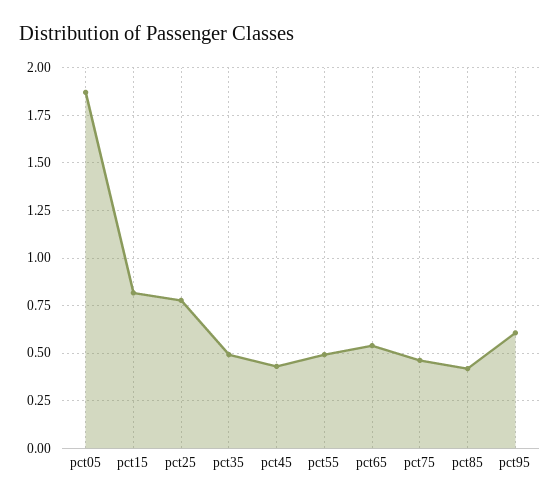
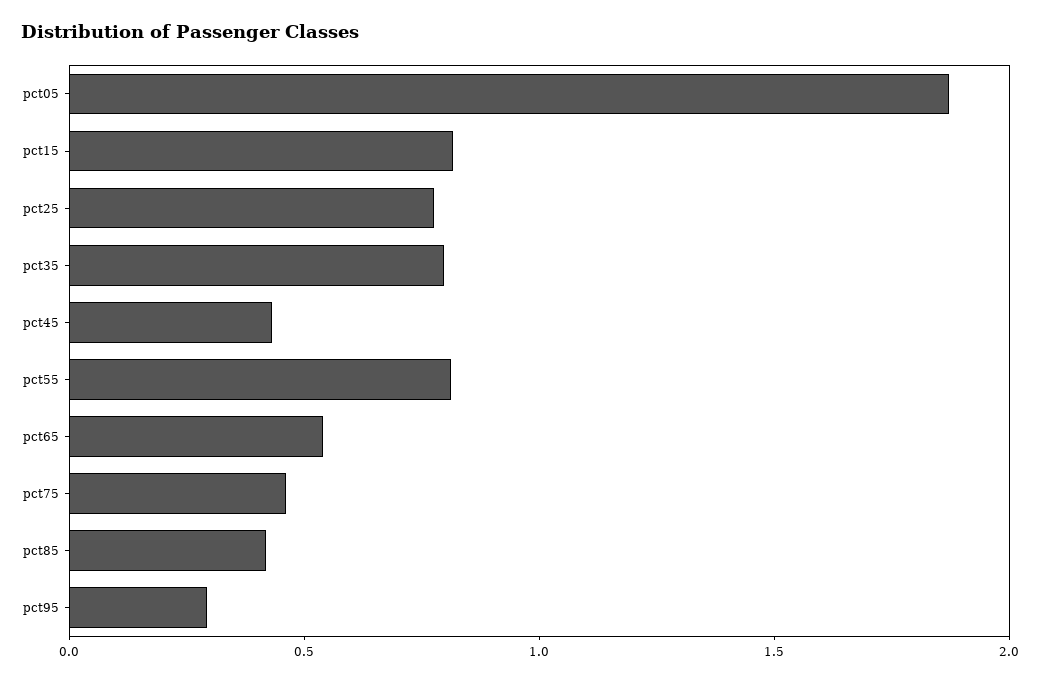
  {
    "pct05": 1.85,
    "pct15": 0.8,
    "pct25": 0.8,
-   "pct35": 0.5,
+   "pct35": 0.8,
    "pct45": 0.45,
-   "pct55": 0.5,
+   "pct55": 0.8,
    "pct65": 0.55,
    "pct75": 0.45,
    "pct85": 0.4,
-   "pct95": 0.6
+   "pct95": 0.3
  }

